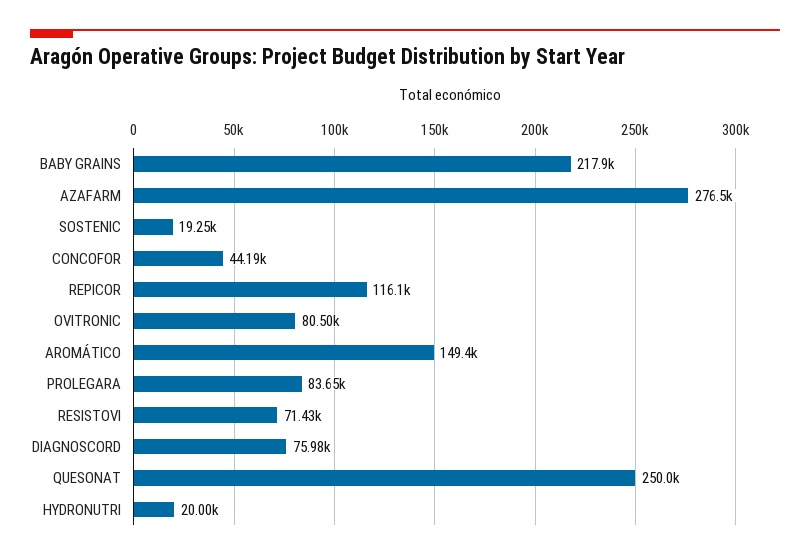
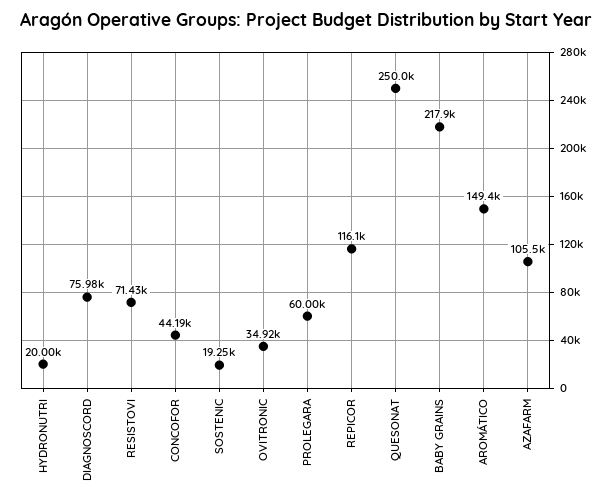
  {
    "BABY GRAINS": 217900,
-   "AZAFARM": 276500,
+   "AZAFARM": 105500,
    "SOSTENIC": 19250,
    "CONCOFOR": 44190,
    "REPICOR": 116100,
-   "OVITRONIC": 80500,
+   "OVITRONIC": 34920,
    "AROMÁTICO": 149400,
-   "PROLEGARA": 83650,
+   "PROLEGARA": 60000,
    "RESISTOVI": 71430,
    "DIAGNOSCORD": 75980,
    "QUESONAT": 250000,
    "HYDRONUTRI": 20000
  }

